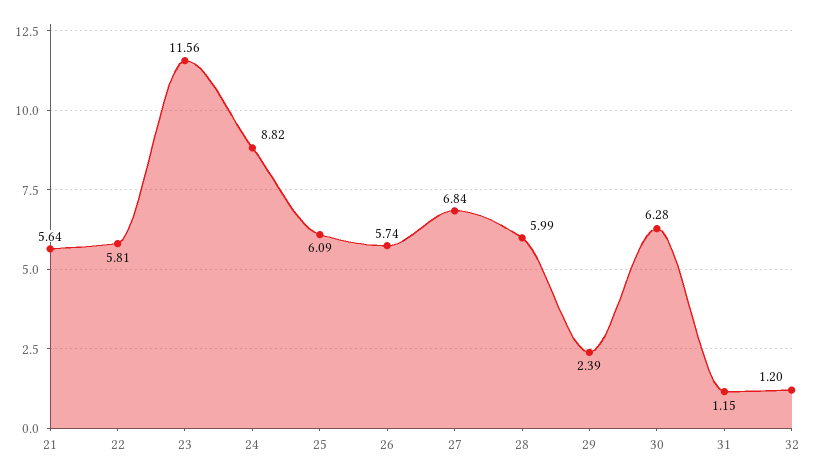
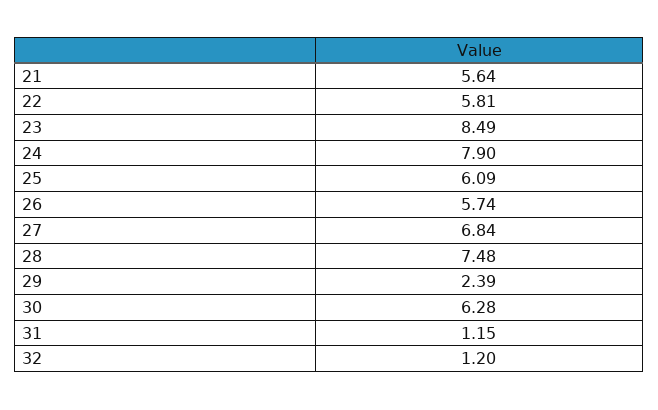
  {
    "21": 5.64,
    "22": 5.81,
-   "23": 11.56,
+   "23": 8.49,
-   "24": 8.82,
+   "24": 7.9,
    "25": 6.09,
    "26": 5.74,
    "27": 6.84,
-   "28": 5.99,
+   "28": 7.48,
    "29": 2.39,
    "30": 6.28,
    "31": 1.15,
    "32": 1.2
  }

